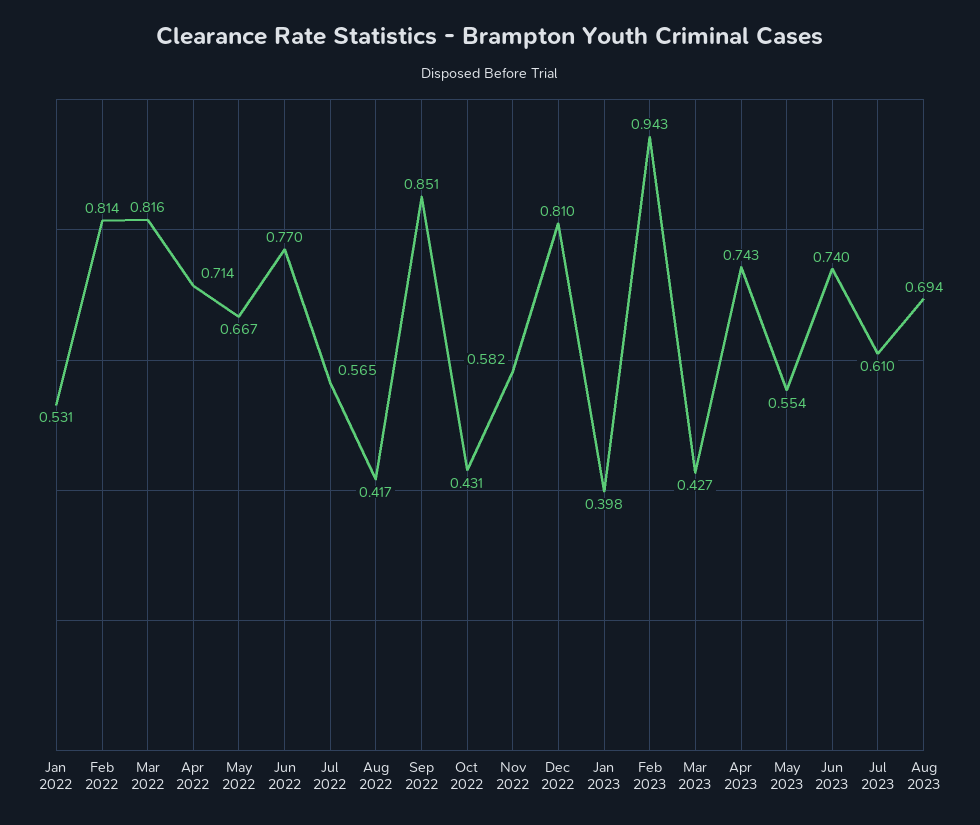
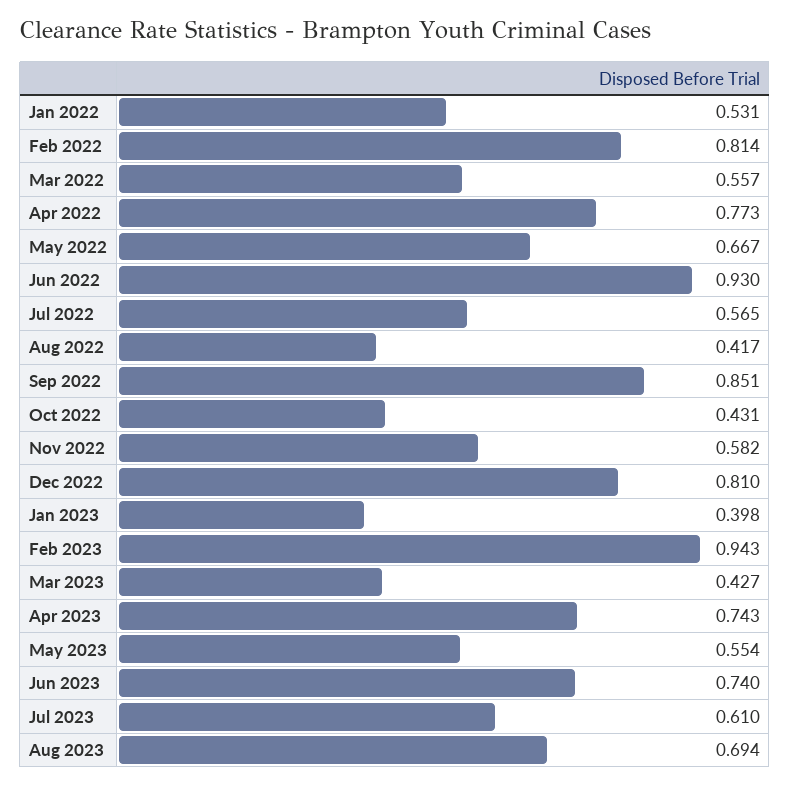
  {
    "Jan 2022": 0.531,
    "Feb 2022": 0.814,
-   "Mar 2022": 0.816,
+   "Mar 2022": 0.557,
-   "Apr 2022": 0.714,
+   "Apr 2022": 0.773,
    "May 2022": 0.667,
-   "Jun 2022": 0.77,
+   "Jun 2022": 0.93,
    "Jul 2022": 0.565,
    "Aug 2022": 0.417,
    "Sep 2022": 0.851,
    "Oct 2022": 0.431,
    "Nov 2022": 0.582,
    "Dec 2022": 0.81,
    "Jan 2023": 0.398,
    "Feb 2023": 0.943,
    "Mar 2023": 0.427,
    "Apr 2023": 0.743,
    "May 2023": 0.554,
    "Jun 2023": 0.74,
    "Jul 2023": 0.61,
    "Aug 2023": 0.694
  }

